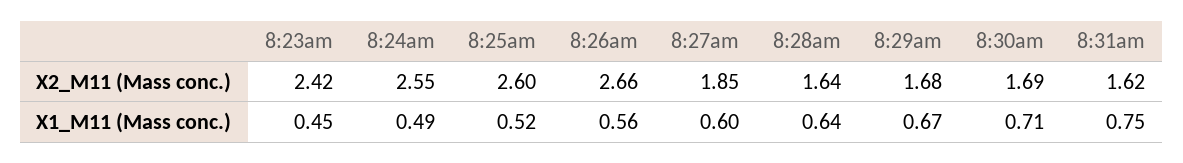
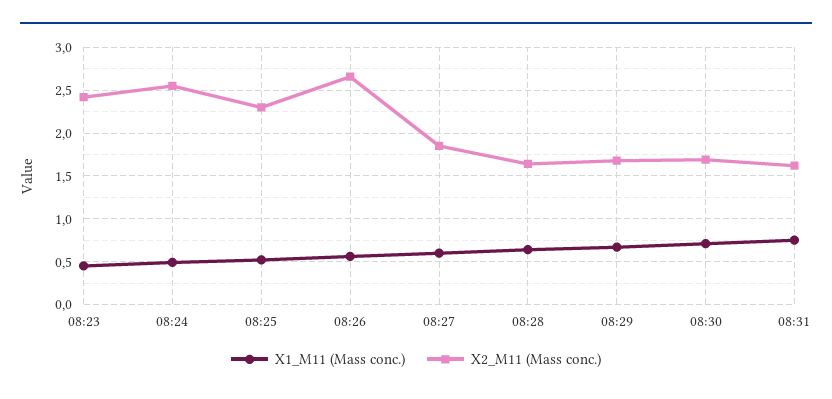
  {
    "X2_M11 (Mass conc.)": {
      "8:23am": 2.42,
      "8:24am": 2.55,
-     "8:25am": 2.6,
+     "8:25am": 2.3,
      "8:26am": 2.66,
      "8:27am": 1.85,
      "8:28am": 1.64,
      "8:29am": 1.68,
      "8:30am": 1.69,
      "8:31am": 1.62
    },
    "X1_M11 (Mass conc.)": {
      "8:23am": 0.45,
      "8:24am": 0.49,
      "8:25am": 0.52,
      "8:26am": 0.56,
      "8:27am": 0.6,
      "8:28am": 0.64,
      "8:29am": 0.67,
      "8:30am": 0.71,
      "8:31am": 0.75
    }
  }

